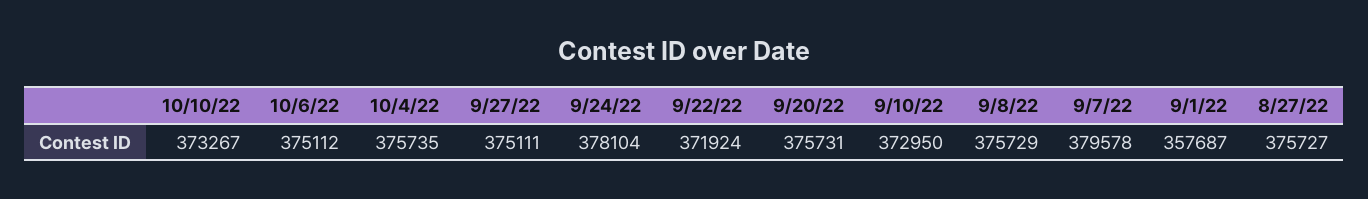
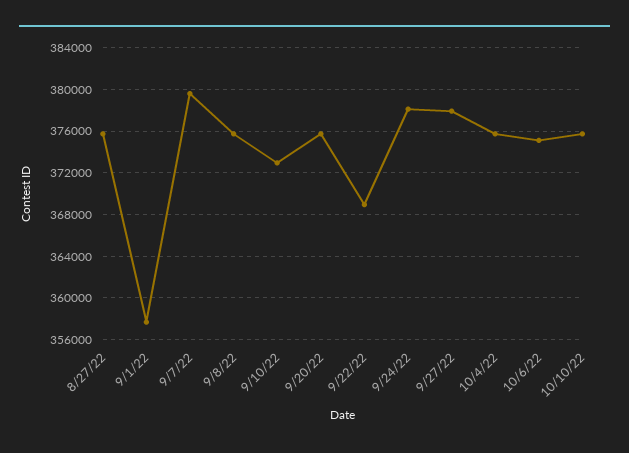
  {
-   "10/10/22": 373267,
+   "10/10/22": 376000,
    "10/6/22": 375112,
    "10/4/22": 375735,
-   "9/27/22": 375111,
+   "9/27/22": 378000,
    "9/24/22": 378104,
-   "9/22/22": 371924,
+   "9/22/22": 369000,
    "9/20/22": 375731,
    "9/10/22": 372950,
    "9/8/22": 375729,
    "9/7/22": 379578,
    "9/1/22": 357687,
    "8/27/22": 375727
  }

